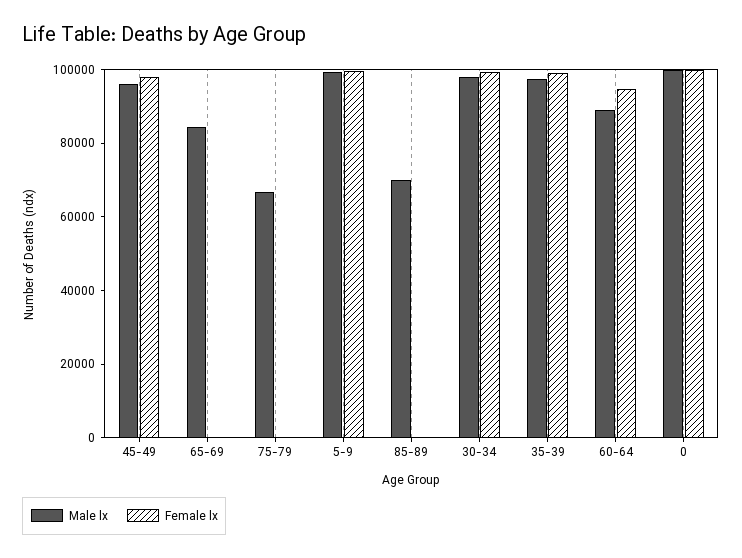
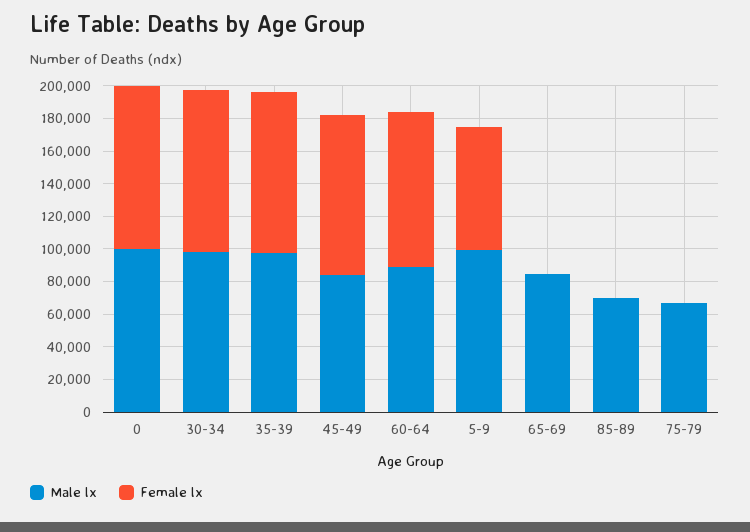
  {
    "Male lx": {
-     "45-49": 95000,
+     "45-49": 85000,
      "65-69": 85000,
      "75-79": 65000,
      "5-9": 100000,
      "85-89": 70000,
      "30-34": 100000,
      "35-39": 95000,
      "60-64": 90000,
      "0": 100000
    },
    "Female lx": {
      "45-49": 100000,
      "65-69": 0,
      "75-79": 0,
-     "5-9": 100000,
+     "5-9": 75000,
      "85-89": 0,
      "30-34": 100000,
      "35-39": 100000,
      "60-64": 95000,
      "0": 100000
    }
  }

